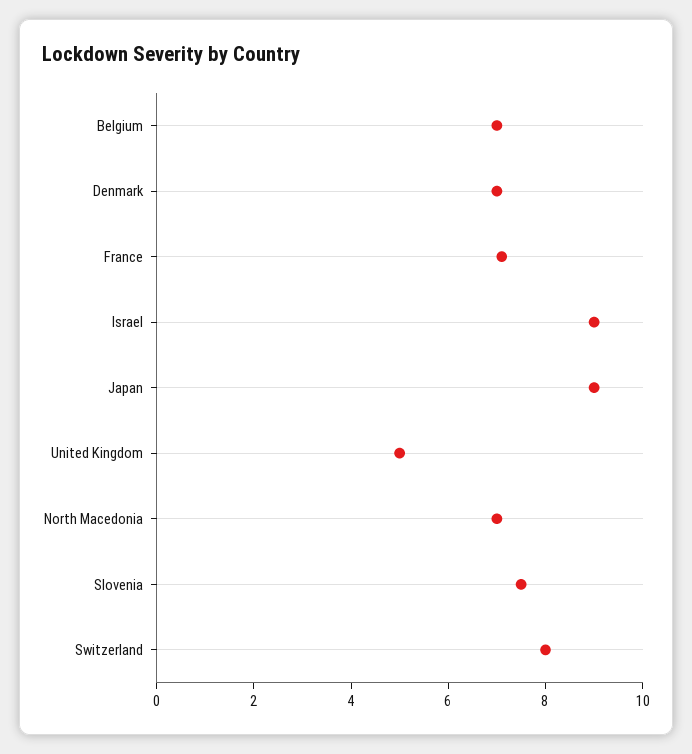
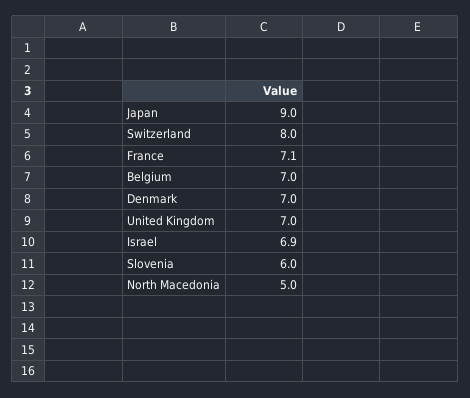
  {
    "Belgium": 7,
    "Denmark": 7,
    "France": 7.1,
-   "Israel": 9,
+   "Israel": 6.9,
    "Japan": 9,
-   "United Kingdom": 5,
+   "United Kingdom": 7,
-   "North Macedonia": 7,
+   "North Macedonia": 5,
-   "Slovenia": 7.5,
+   "Slovenia": 6,
    "Switzerland": 8
  }

